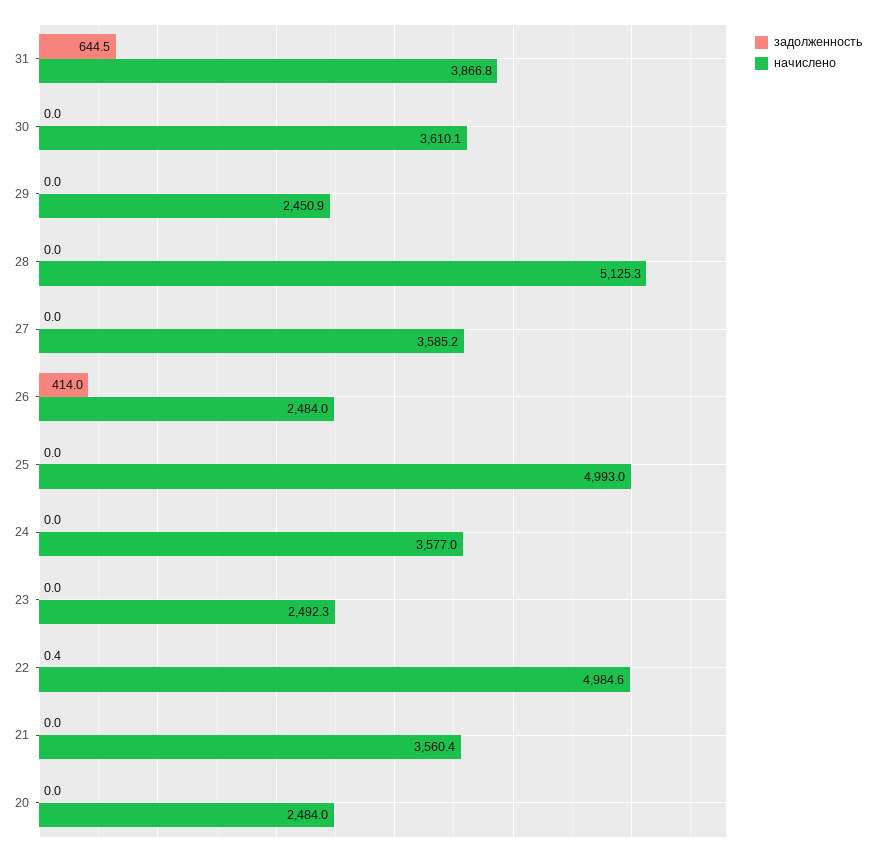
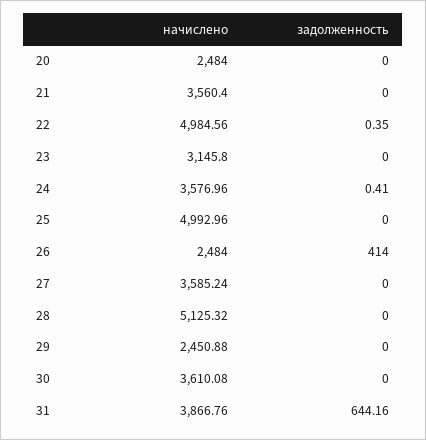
  {
    "задолженность": {
-     "31": 644.5,
+     "31": 644.16,
      "30": 0,
      "29": 0,
      "28": 0,
      "27": 0,
      "26": 414,
      "25": 0,
-     "24": 0,
+     "24": 0.41,
      "23": 0,
      "22": 0.35,
      "21": 0,
      "20": 0
    },
    "начислено": {
      "31": 3866.76,
      "30": 3610.08,
      "29": 2450.88,
      "28": 5125.32,
      "27": 3585.24,
      "26": 2484,
      "25": 4992.96,
      "24": 3576.96,
-     "23": 2492.3,
+     "23": 3145.8,
      "22": 4984.56,
      "21": 3560.4,
      "20": 2484
    }
  }

